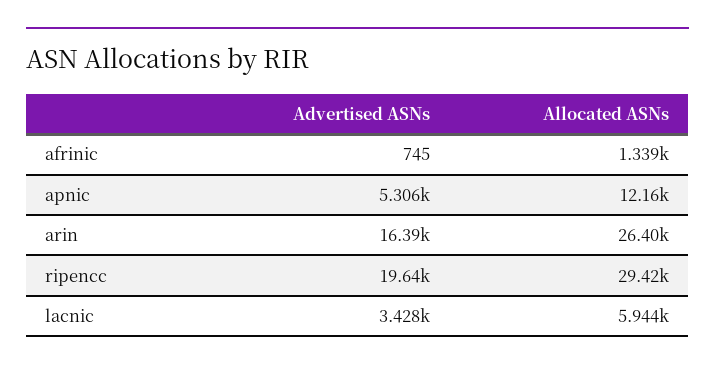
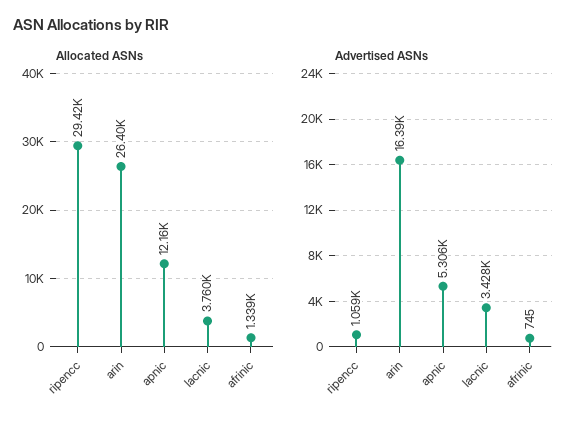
  {
    "Advertised ASNs": {
      "afrinic": 745,
      "apnic": 5306,
      "arin": 16390,
-     "ripencc": 19640,
+     "ripencc": 1059,
      "lacnic": 3428
    },
    "Allocated ASNs": {
      "afrinic": 1339,
      "apnic": 12160,
      "arin": 26400,
      "ripencc": 29420,
-     "lacnic": 5944
+     "lacnic": 3760
    }
  }

